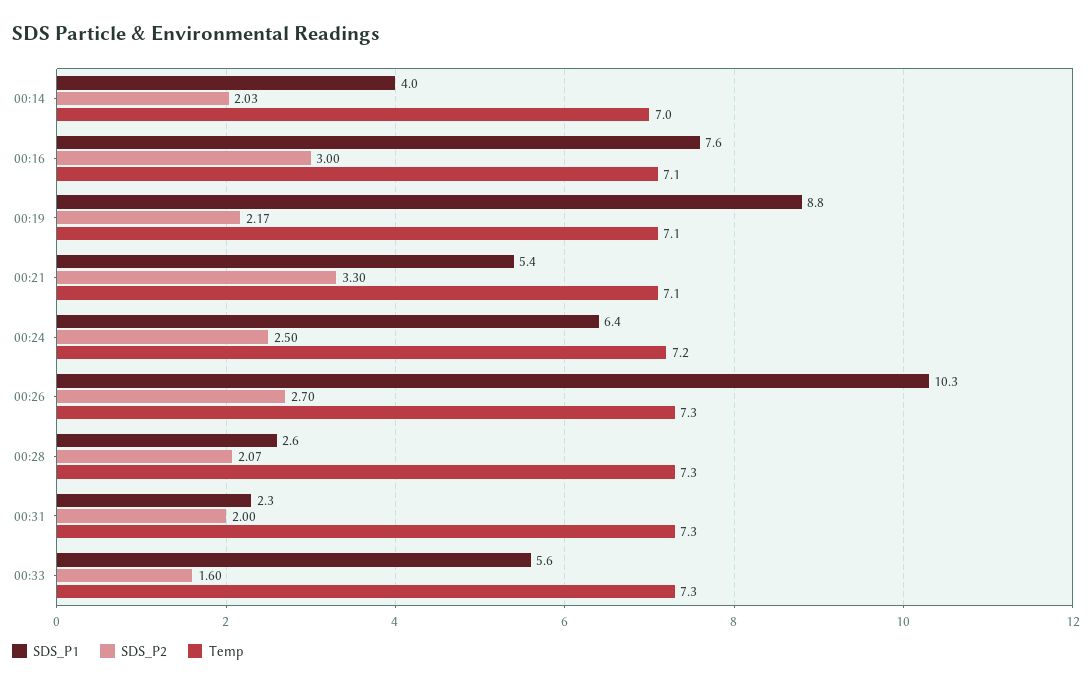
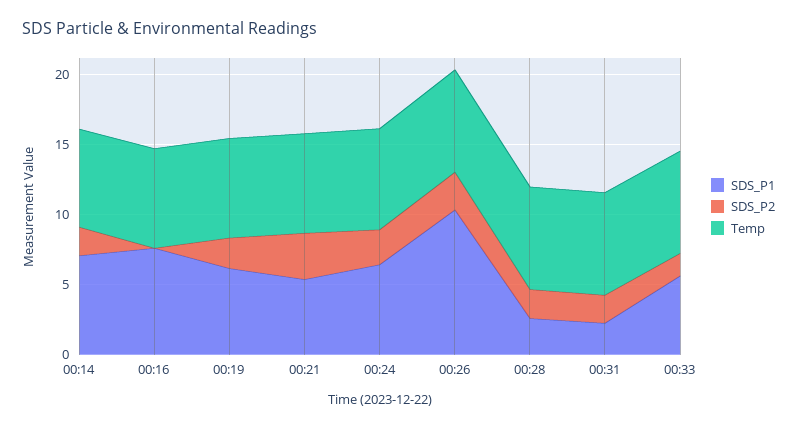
  {
    "SDS_P1": {
-     "00:14": 4,
+     "00:14": 7,
      "00:16": 7.6,
-     "00:19": 8.8,
+     "00:19": 6,
      "00:21": 5.4,
      "00:24": 6.4,
      "00:26": 10.3,
      "00:28": 2.6,
      "00:31": 2.3,
      "00:33": 5.6
    },
    "SDS_P2": {
      "00:14": 2.03,
-     "00:16": 3,
+     "00:16": 0,
      "00:19": 2.17,
      "00:21": 3.3,
      "00:24": 2.5,
      "00:26": 2.7,
      "00:28": 2.07,
      "00:31": 2,
      "00:33": 1.6
    },
    "Temp": {
      "00:14": 7,
      "00:16": 7.1,
      "00:19": 7.1,
      "00:21": 7.1,
      "00:24": 7.2,
      "00:26": 7.3,
      "00:28": 7.3,
      "00:31": 7.3,
      "00:33": 7.3
    }
  }

